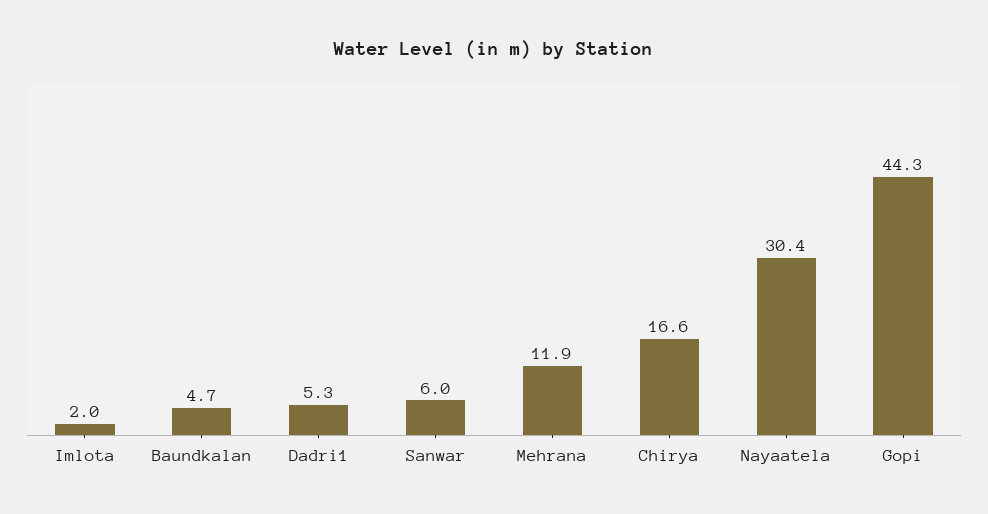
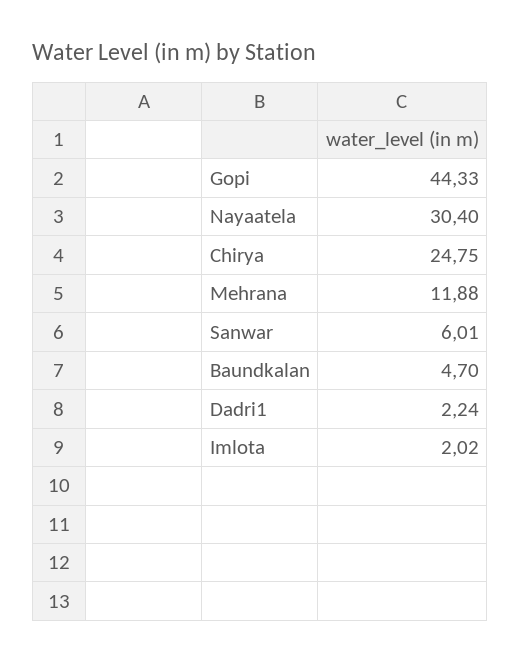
  {
    "Imlota": 2.02,
    "Baundkalan": 4.7,
-   "Dadri1": 5.3,
+   "Dadri1": 2.24,
    "Sanwar": 6.01,
    "Mehrana": 11.88,
-   "Chirya": 16.6,
+   "Chirya": 24.75,
    "Nayaatela": 30.4,
    "Gopi": 44.33
  }

